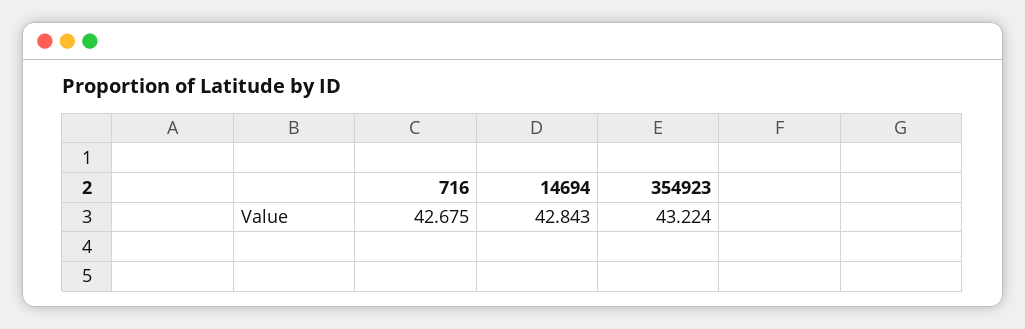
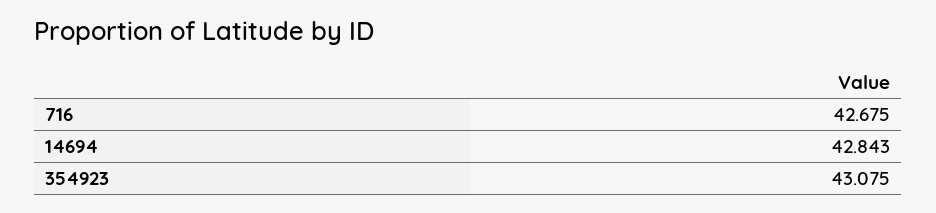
  {
    "716": 42.675,
    "14694": 42.843,
-   "354923": 43.224
+   "354923": 43.075
  }

